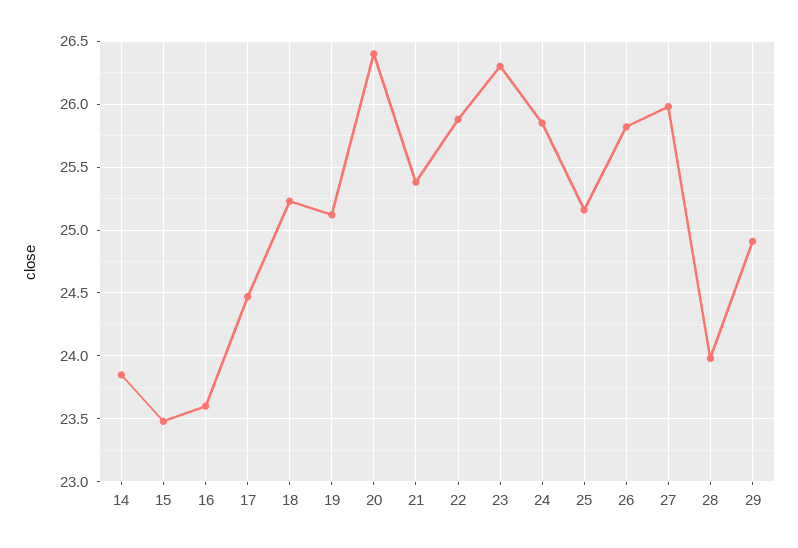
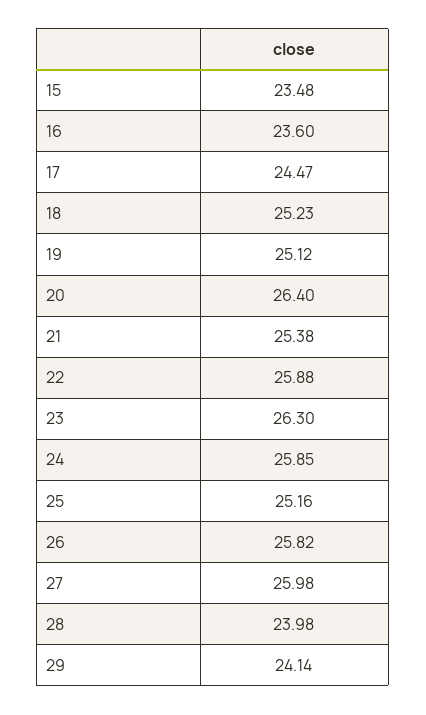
  {
-   "14": 23.85,
    "15": 23.48,
    "16": 23.6,
    "17": 24.47,
    "18": 25.23,
    "19": 25.12,
    "20": 26.4,
    "21": 25.38,
    "22": 25.88,
    "23": 26.3,
    "24": 25.85,
    "25": 25.16,
    "26": 25.82,
    "27": 25.98,
    "28": 23.98,
-   "29": 24.9
+   "29": 24.14
  }

